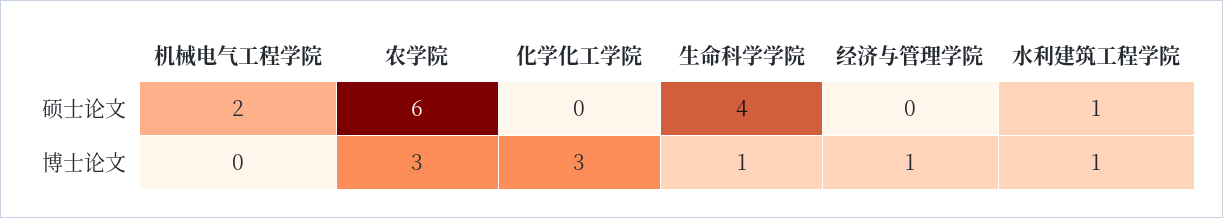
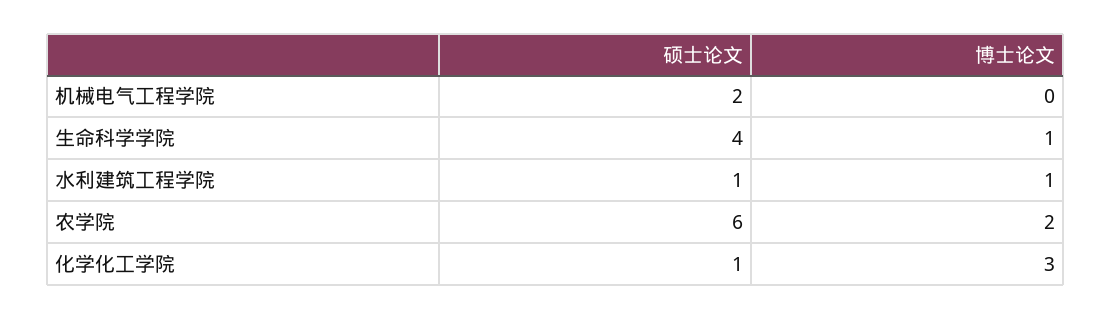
  {
    "机械电气工程学院": {
      "硕士论文": 2,
      "博士论文": 0
    },
    "农学院": {
      "硕士论文": 6,
-     "博士论文": 3
+     "博士论文": 2
    },
    "化学化工学院": {
-     "硕士论文": 0,
+     "硕士论文": 1,
      "博士论文": 3
    },
    "生命科学学院": {
      "硕士论文": 4,
      "博士论文": 1
    },
-   "经济与管理学院": {
-     "硕士论文": 0,
-     "博士论文": 1
-   },
    "水利建筑工程学院": {
      "硕士论文": 1,
      "博士论文": 1
    }
  }

